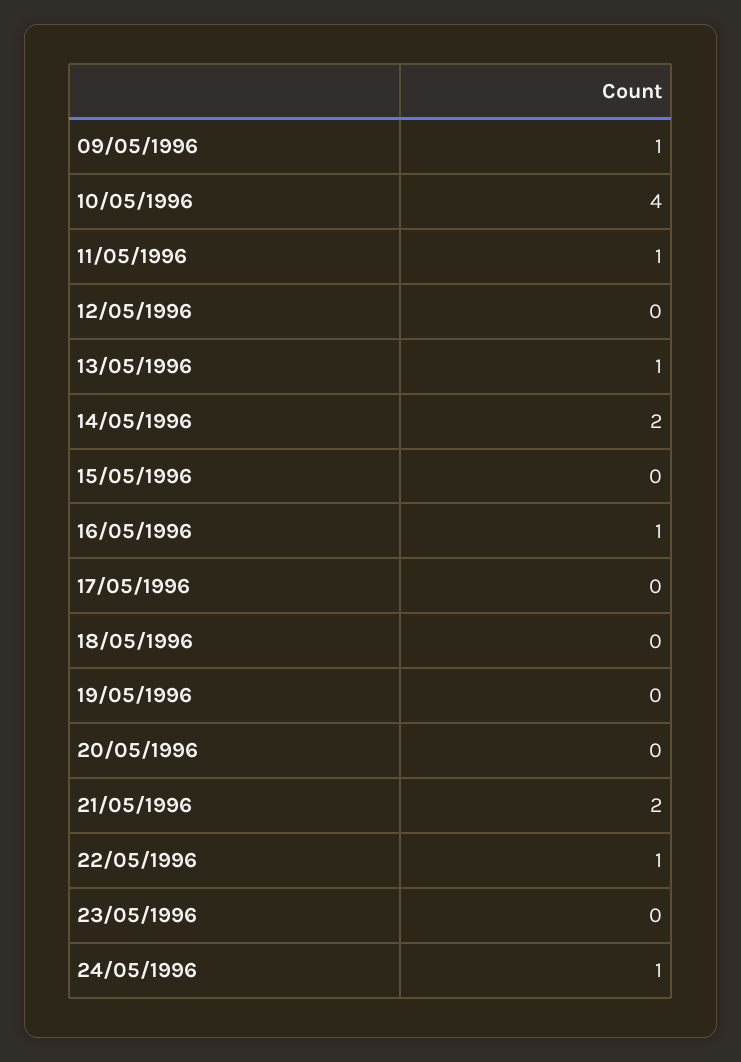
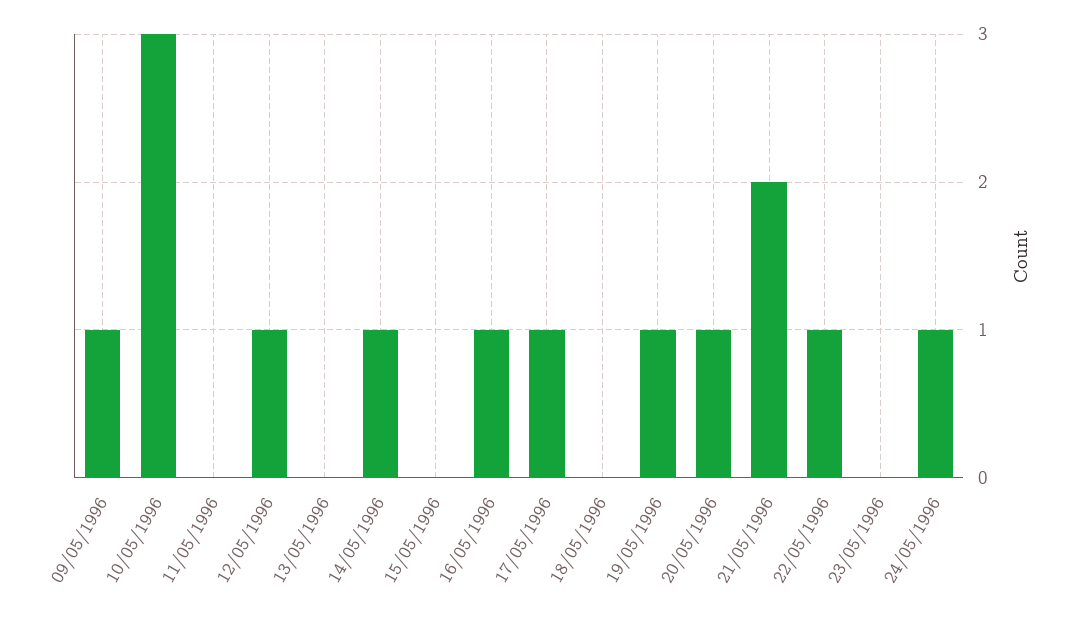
  {
    "09/05/1996": 1,
-   "10/05/1996": 4,
+   "10/05/1996": 3,
-   "11/05/1996": 1,
+   "11/05/1996": 0,
-   "12/05/1996": 0,
+   "12/05/1996": 1,
-   "13/05/1996": 1,
+   "13/05/1996": 0,
-   "14/05/1996": 2,
+   "14/05/1996": 1,
    "15/05/1996": 0,
    "16/05/1996": 1,
-   "17/05/1996": 0,
+   "17/05/1996": 1,
    "18/05/1996": 0,
-   "19/05/1996": 0,
+   "19/05/1996": 1,
-   "20/05/1996": 0,
+   "20/05/1996": 1,
    "21/05/1996": 2,
    "22/05/1996": 1,
    "23/05/1996": 0,
    "24/05/1996": 1
  }

